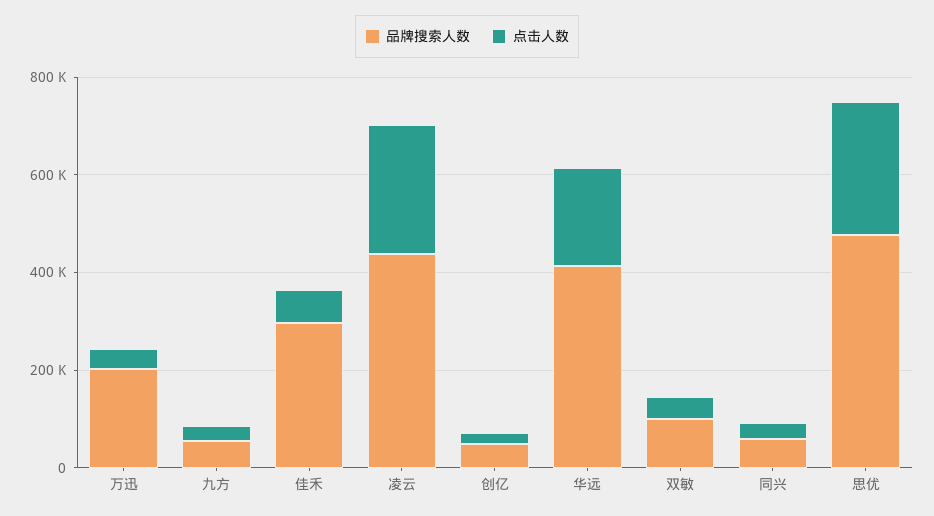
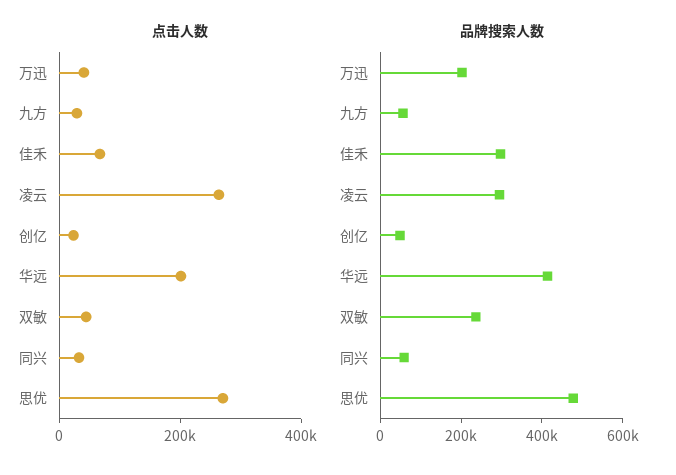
  {
    "品牌搜索人数": {
      "万迅": 200000,
      "九方": 50000,
      "佳禾": 300000,
-     "凌云": 450000,
+     "凌云": 300000,
      "创亿": 50000,
      "华远": 400000,
-     "双敏": 100000,
+     "双敏": 250000,
      "同兴": 50000,
      "思优": 500000
    },
    "点击人数": {
      "万迅": 50000,
      "九方": 50000,
      "佳禾": 50000,
      "凌云": 250000,
      "创亿": 0,
      "华远": 200000,
      "双敏": 50000,
      "同兴": 50000,
      "思优": 250000
    }
  }

